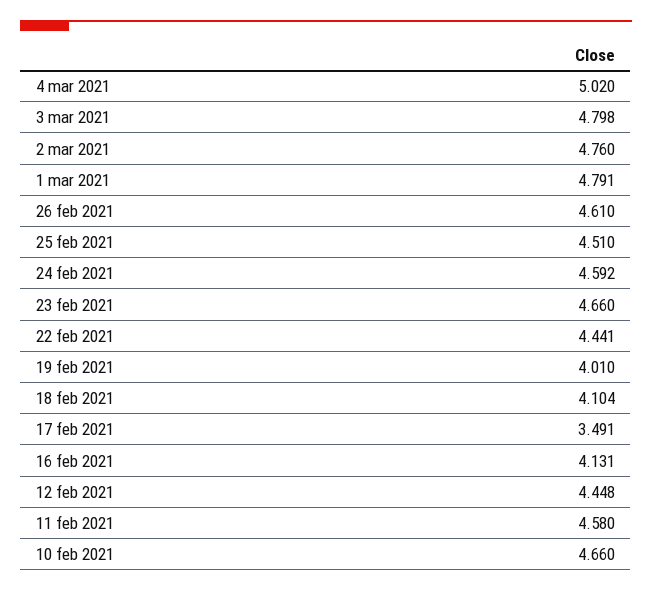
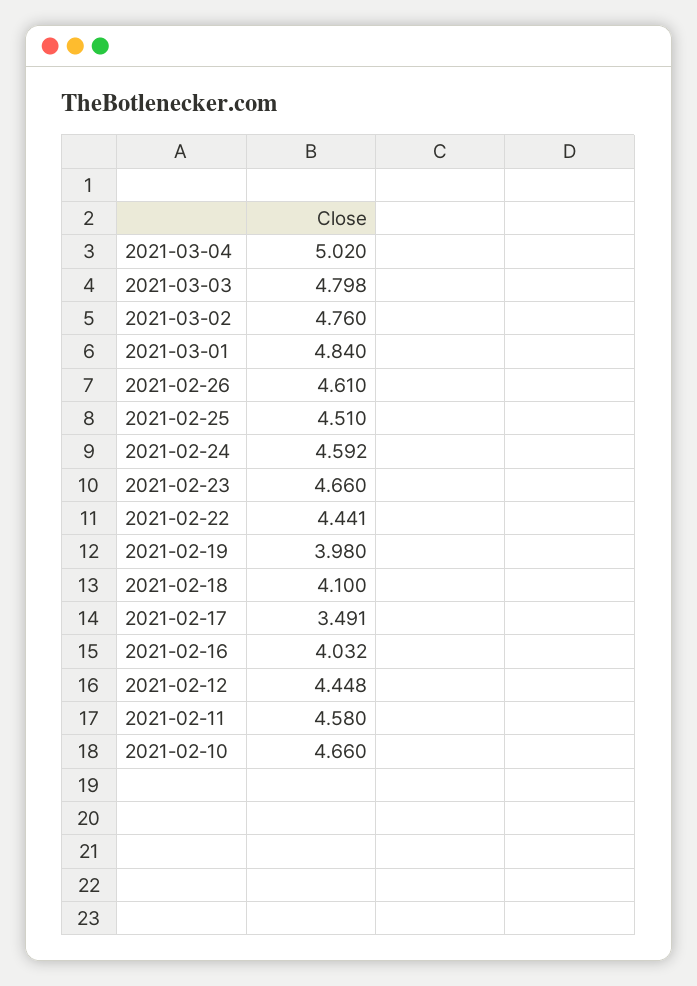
  {
    "4 mar 2021": 5.02,
    "3 mar 2021": 4.798,
    "2 mar 2021": 4.76,
-   "1 mar 2021": 4.791,
+   "1 mar 2021": 4.84,
    "26 feb 2021": 4.61,
    "25 feb 2021": 4.51,
    "24 feb 2021": 4.592,
    "23 feb 2021": 4.66,
    "22 feb 2021": 4.441,
-   "19 feb 2021": 4.01,
+   "19 feb 2021": 3.98,
-   "18 feb 2021": 4.104,
+   "18 feb 2021": 4.1,
    "17 feb 2021": 3.491,
-   "16 feb 2021": 4.131,
+   "16 feb 2021": 4.032,
    "12 feb 2021": 4.448,
    "11 feb 2021": 4.58,
    "10 feb 2021": 4.66
  }

